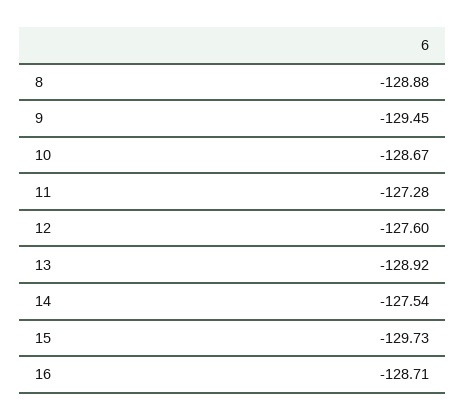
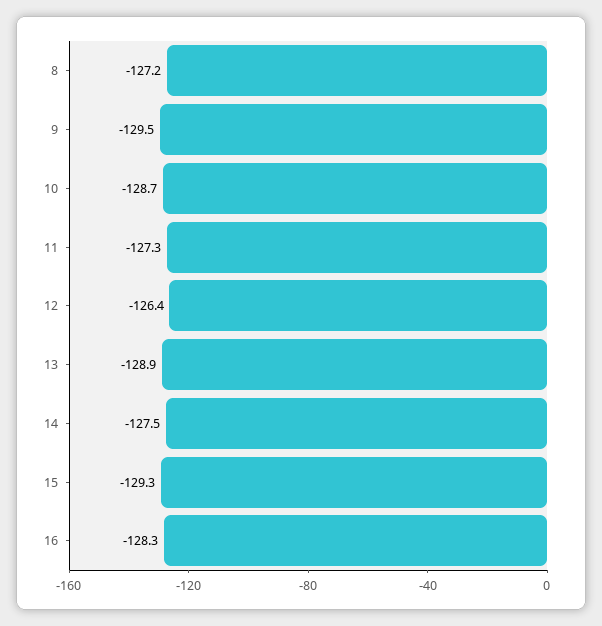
  {
-   "8": -128.88,
+   "8": -127.2,
    "9": -129.45,
    "10": -128.67,
    "11": -127.28,
-   "12": -127.6,
+   "12": -126.4,
    "13": -128.92,
    "14": -127.54,
-   "15": -129.73,
+   "15": -129.3,
-   "16": -128.71
+   "16": -128.3
  }

